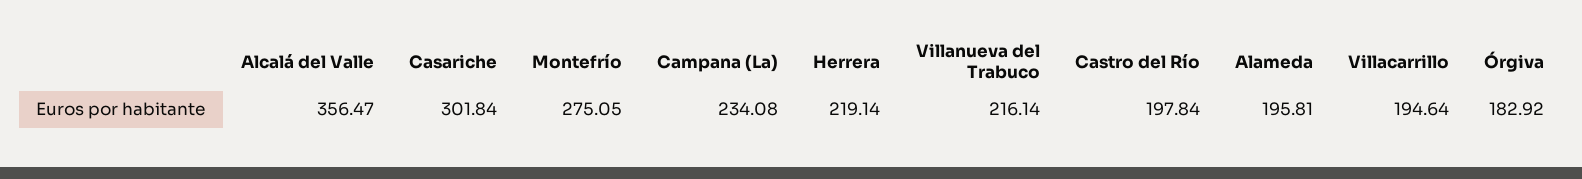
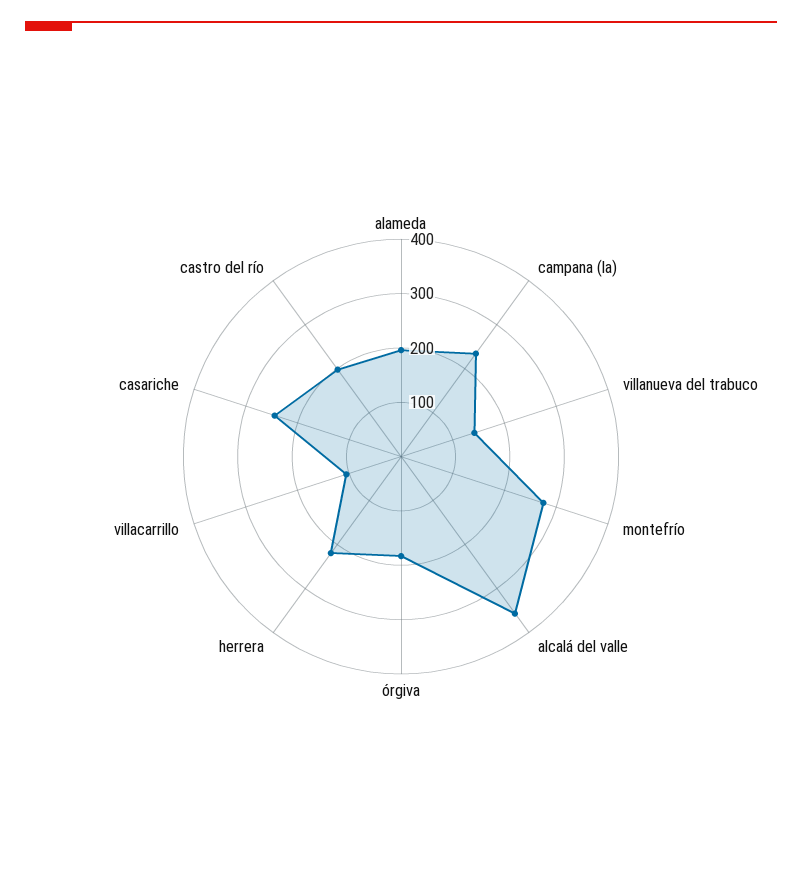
  {
    "Alcalá del Valle": 356.47,
-   "Casariche": 301.84,
+   "Casariche": 240,
    "Montefrío": 275.05,
    "Campana (La)": 234.08,
    "Herrera": 219.14,
-   "Villanueva del Trabuco": 216.14,
+   "Villanueva del Trabuco": 140,
    "Castro del Río": 197.84,
    "Alameda": 195.81,
-   "Villacarrillo": 194.64,
+   "Villacarrillo": 100,
    "Órgiva": 182.92
  }

